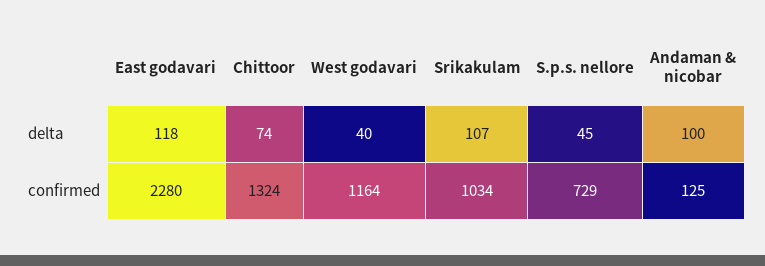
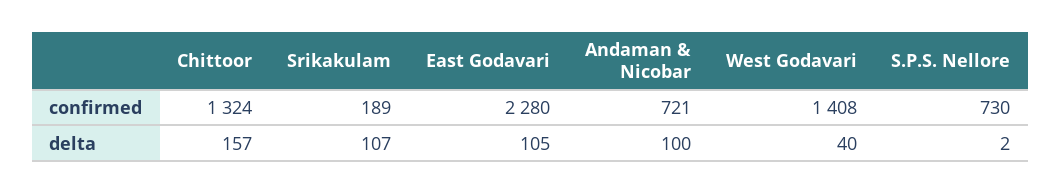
  {
    "East godavari": {
-     "delta": 118,
+     "delta": 105,
      "confirmed": 2280
    },
    "Chittoor": {
-     "delta": 74,
+     "delta": 157,
      "confirmed": 1324
    },
    "West godavari": {
      "delta": 40,
-     "confirmed": 1164
+     "confirmed": 1408
    },
    "Srikakulam": {
      "delta": 107,
-     "confirmed": 1034
+     "confirmed": 189
    },
    "S.p.s. nellore": {
-     "delta": 45,
+     "delta": 2,
-     "confirmed": 729
+     "confirmed": 730
    },
    "Andaman & nicobar": {
      "delta": 100,
-     "confirmed": 125
+     "confirmed": 721
    }
  }

